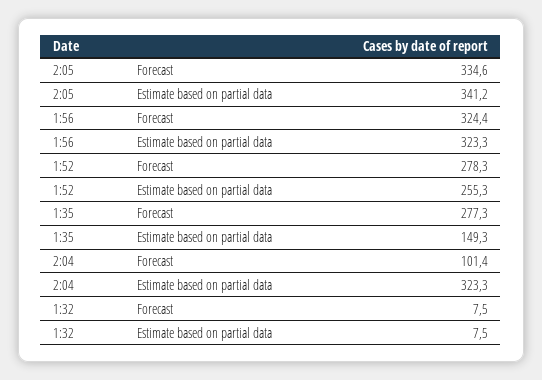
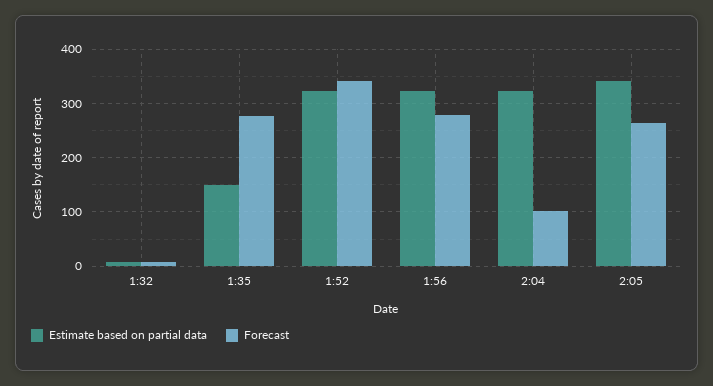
  {
    "Forecast": {
-     "2:05": 334.6,
+     "2:05": 260,
-     "1:56": 324.4,
+     "1:56": 280,
-     "1:52": 278.3,
+     "1:52": 340,
      "1:35": 277.3,
      "2:04": 101.4,
      "1:32": 7.5
    },
    "Estimate based on partial data": {
      "2:05": 341.2,
      "1:56": 323.3,
-     "1:52": 255.3,
+     "1:52": 320,
      "1:35": 149.3,
      "2:04": 323.3,
      "1:32": 7.5
    }
  }

